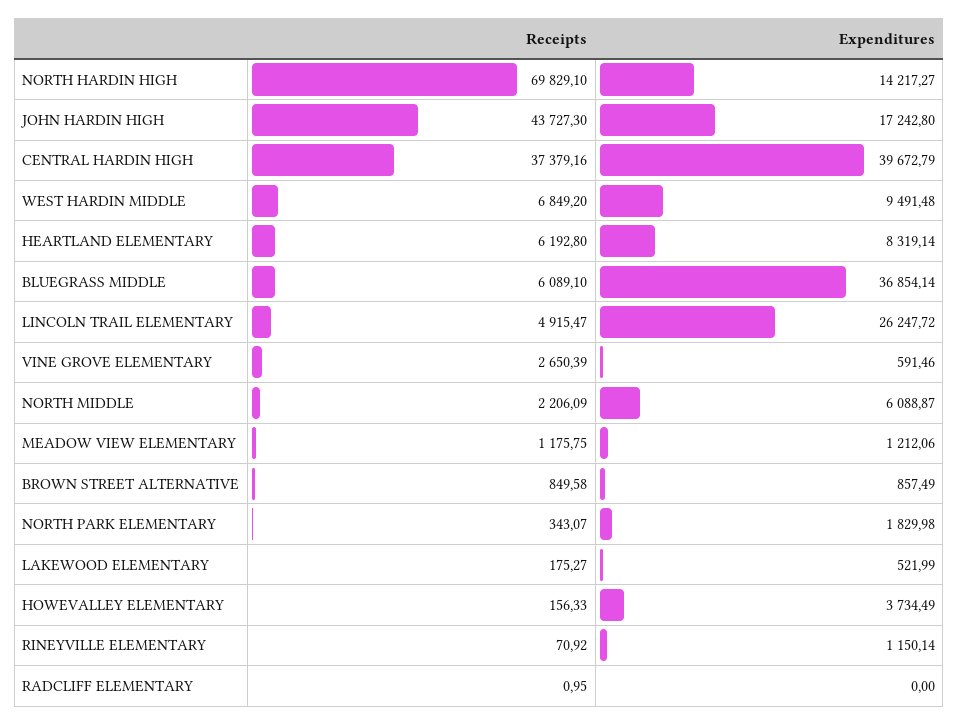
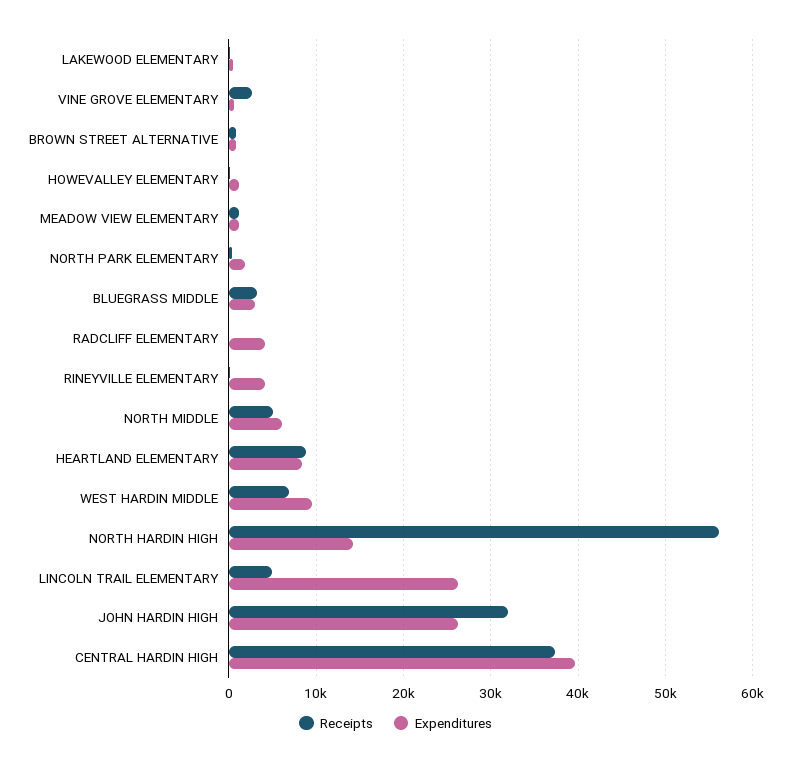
  {
    "Receipts": {
-     "NORTH HARDIN HIGH": 69829.1,
+     "NORTH HARDIN HIGH": 56000,
-     "JOHN HARDIN HIGH": 43727.3,
+     "JOHN HARDIN HIGH": 32000,
      "CENTRAL HARDIN HIGH": 37379.16,
      "WEST HARDIN MIDDLE": 6849.2,
-     "HEARTLAND ELEMENTARY": 6192.8,
+     "HEARTLAND ELEMENTARY": 9000,
-     "BLUEGRASS MIDDLE": 6089.1,
+     "BLUEGRASS MIDDLE": 3000,
      "LINCOLN TRAIL ELEMENTARY": 4915.47,
      "VINE GROVE ELEMENTARY": 2650.39,
-     "NORTH MIDDLE": 2206.09,
+     "NORTH MIDDLE": 5000,
      "MEADOW VIEW ELEMENTARY": 1175.75,
      "BROWN STREET ALTERNATIVE": 849.58,
      "NORTH PARK ELEMENTARY": 343.07,
      "LAKEWOOD ELEMENTARY": 175.27,
      "HOWEVALLEY ELEMENTARY": 156.33,
      "RINEYVILLE ELEMENTARY": 70.92,
      "RADCLIFF ELEMENTARY": 0.95
    },
    "Expenditures": {
      "NORTH HARDIN HIGH": 14217.27,
-     "JOHN HARDIN HIGH": 17242.8,
+     "JOHN HARDIN HIGH": 26000,
      "CENTRAL HARDIN HIGH": 39672.79,
      "WEST HARDIN MIDDLE": 9491.48,
      "HEARTLAND ELEMENTARY": 8319.14,
-     "BLUEGRASS MIDDLE": 36854.14,
+     "BLUEGRASS MIDDLE": 3000,
      "LINCOLN TRAIL ELEMENTARY": 26247.72,
      "VINE GROVE ELEMENTARY": 591.46,
      "NORTH MIDDLE": 6088.87,
      "MEADOW VIEW ELEMENTARY": 1212.06,
      "BROWN STREET ALTERNATIVE": 857.49,
      "NORTH PARK ELEMENTARY": 1829.98,
      "LAKEWOOD ELEMENTARY": 521.99,
-     "HOWEVALLEY ELEMENTARY": 3734.49,
+     "HOWEVALLEY ELEMENTARY": 1000,
-     "RINEYVILLE ELEMENTARY": 1150.14,
+     "RINEYVILLE ELEMENTARY": 4000,
-     "RADCLIFF ELEMENTARY": 0
+     "RADCLIFF ELEMENTARY": 4000
    }
  }

